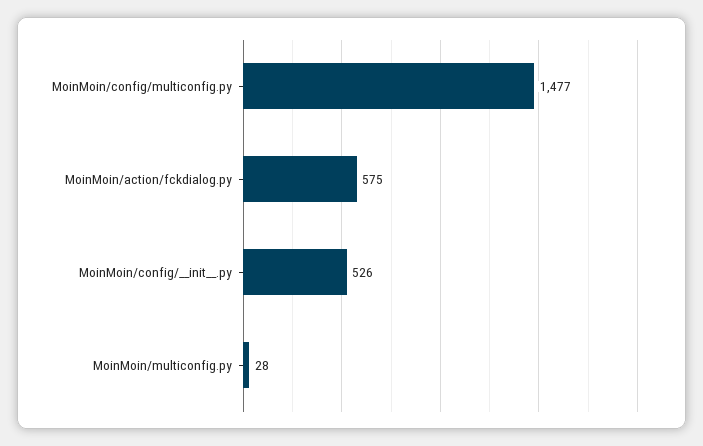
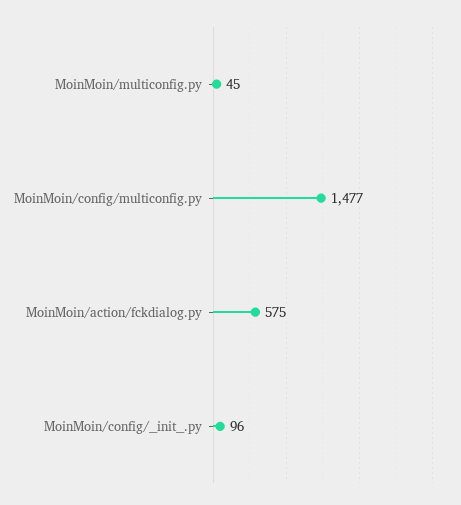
  {
    "MoinMoin/config/multiconfig.py": 1477,
    "MoinMoin/action/fckdialog.py": 575,
-   "MoinMoin/config/__init__.py": 526,
+   "MoinMoin/config/__init__.py": 96,
-   "MoinMoin/multiconfig.py": 28
+   "MoinMoin/multiconfig.py": 45
  }

